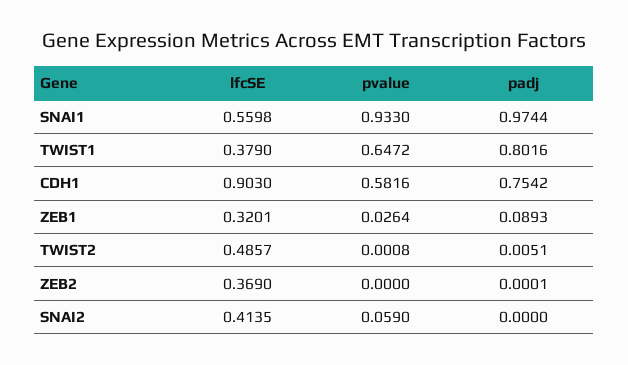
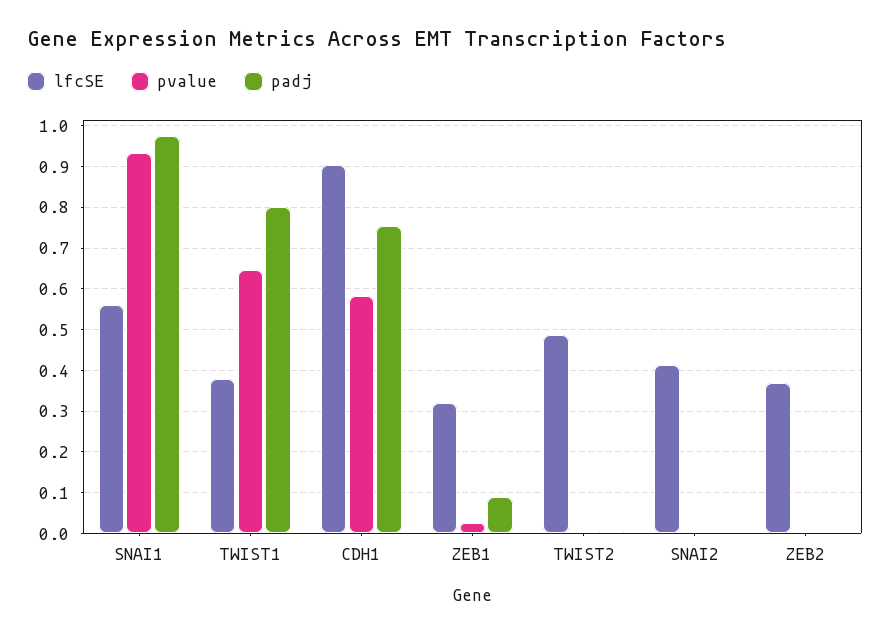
  {
    "lfcSE": {
      "SNAI1": 0.5598,
      "TWIST1": 0.379,
      "CDH1": 0.903,
      "ZEB1": 0.3201,
      "TWIST2": 0.4857,
      "ZEB2": 0.369,
      "SNAI2": 0.4135
    },
    "pvalue": {
      "SNAI1": 0.933,
      "TWIST1": 0.6472,
      "CDH1": 0.5816,
      "ZEB1": 0.0264,
      "TWIST2": 0.0008,
      "ZEB2": 0,
-     "SNAI2": 0.059
+     "SNAI2": 0
    },
    "padj": {
      "SNAI1": 0.9744,
      "TWIST1": 0.8016,
      "CDH1": 0.7542,
      "ZEB1": 0.0893,
      "TWIST2": 0.0051,
      "ZEB2": 0.0001,
      "SNAI2": 0
    }
  }

